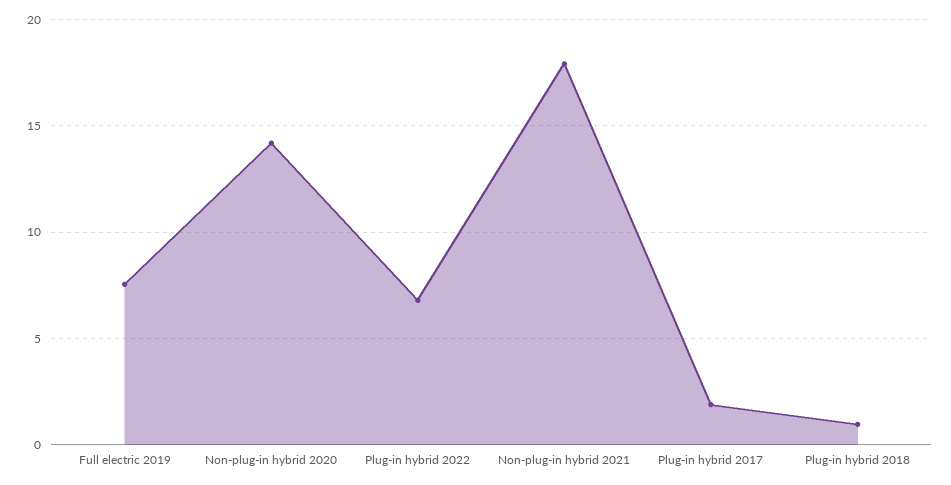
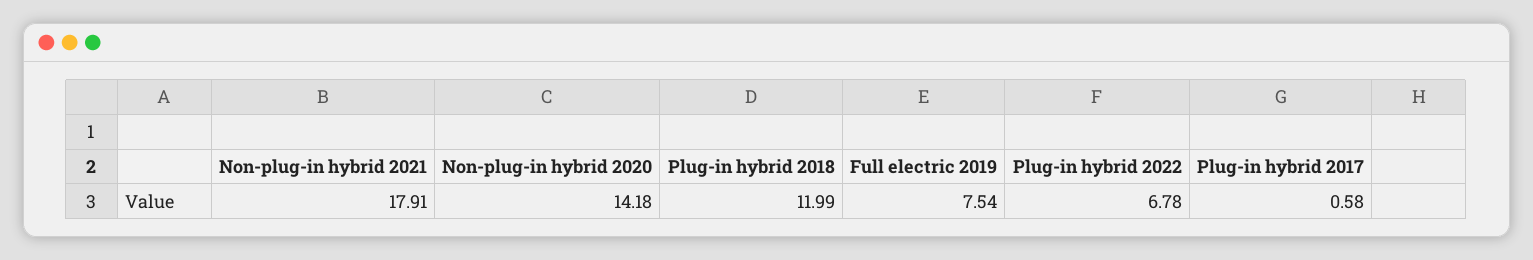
  {
    "Full electric 2019": 7.54,
    "Non-plug-in hybrid 2020": 14.18,
    "Plug-in hybrid 2022": 6.78,
    "Non-plug-in hybrid 2021": 17.91,
-   "Plug-in hybrid 2017": 2,
+   "Plug-in hybrid 2017": 0.58,
-   "Plug-in hybrid 2018": 1
+   "Plug-in hybrid 2018": 11.99
  }

